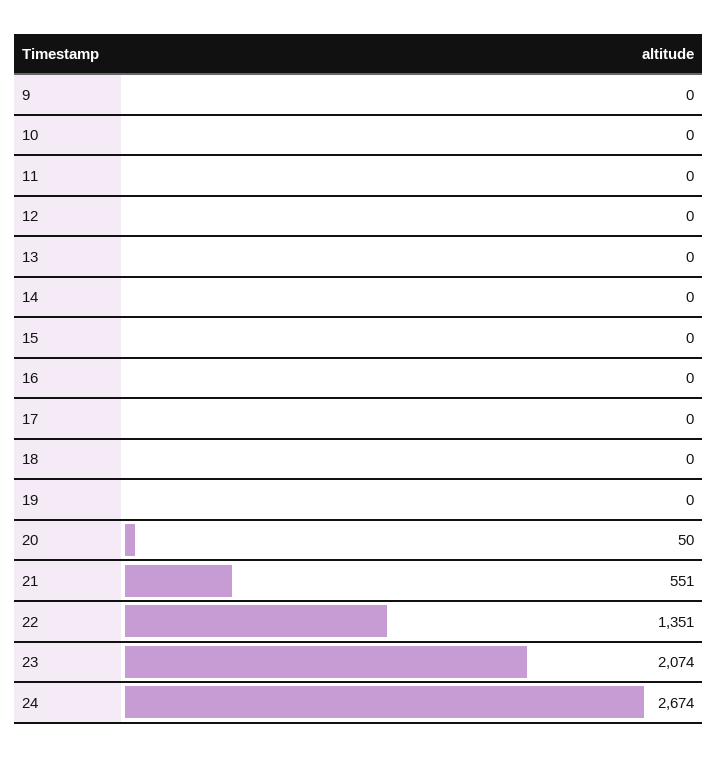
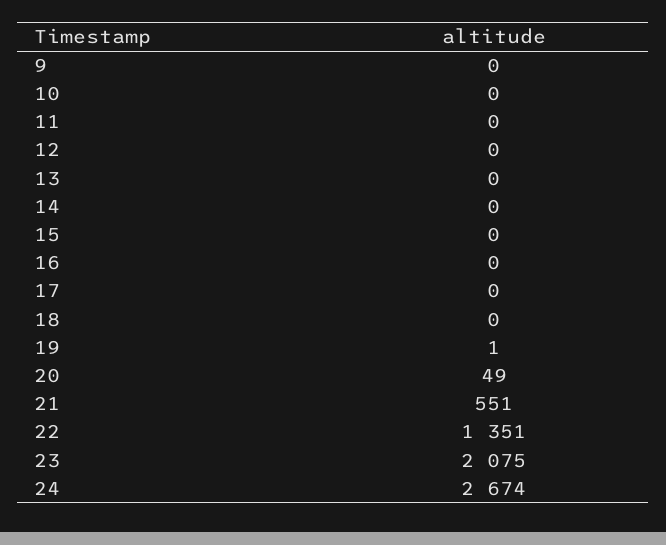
  {
    "9": 0,
    "10": 0,
    "11": 0,
    "12": 0,
    "13": 0,
    "14": 0,
    "15": 0,
    "16": 0,
    "17": 0,
    "18": 0,
-   "19": 0,
+   "19": 1,
-   "20": 50,
+   "20": 49,
    "21": 551,
    "22": 1351,
-   "23": 2074,
+   "23": 2075,
    "24": 2674
  }

